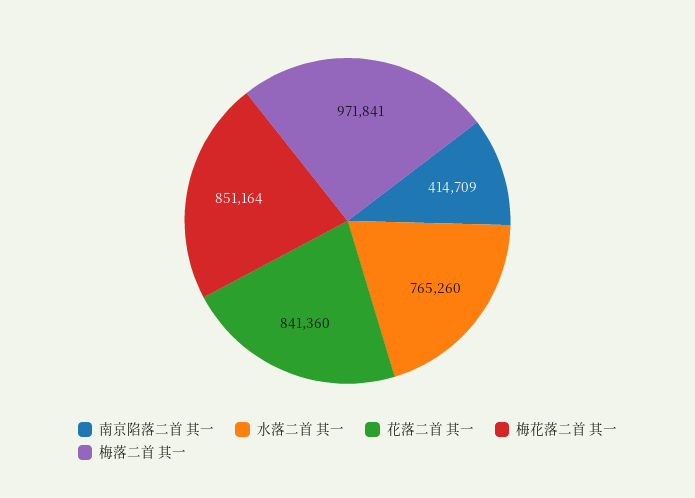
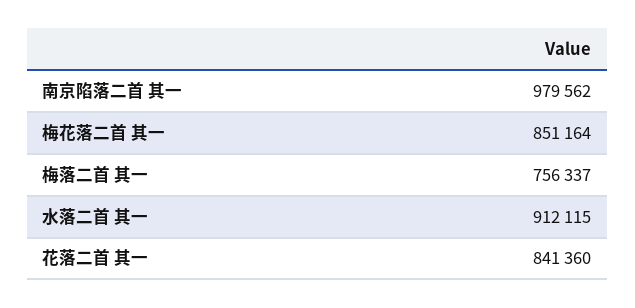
  {
-   "南京陷落二首 其一": 414709,
+   "南京陷落二首 其一": 979562,
-   "水落二首 其一": 765260,
+   "水落二首 其一": 912115,
    "花落二首 其一": 841360,
    "梅花落二首 其一": 851164,
-   "梅落二首 其一": 971841
+   "梅落二首 其一": 756337
  }

